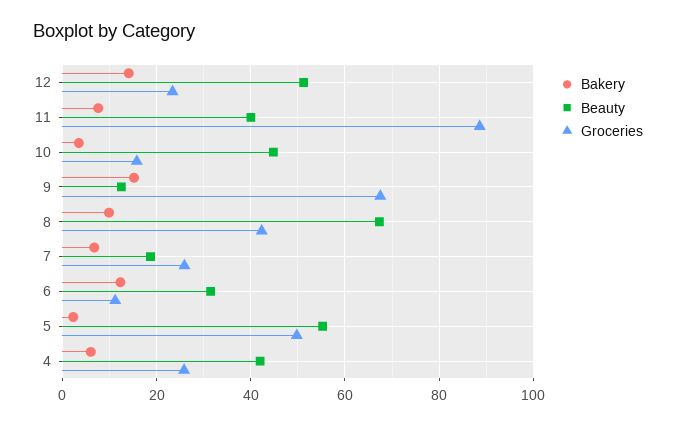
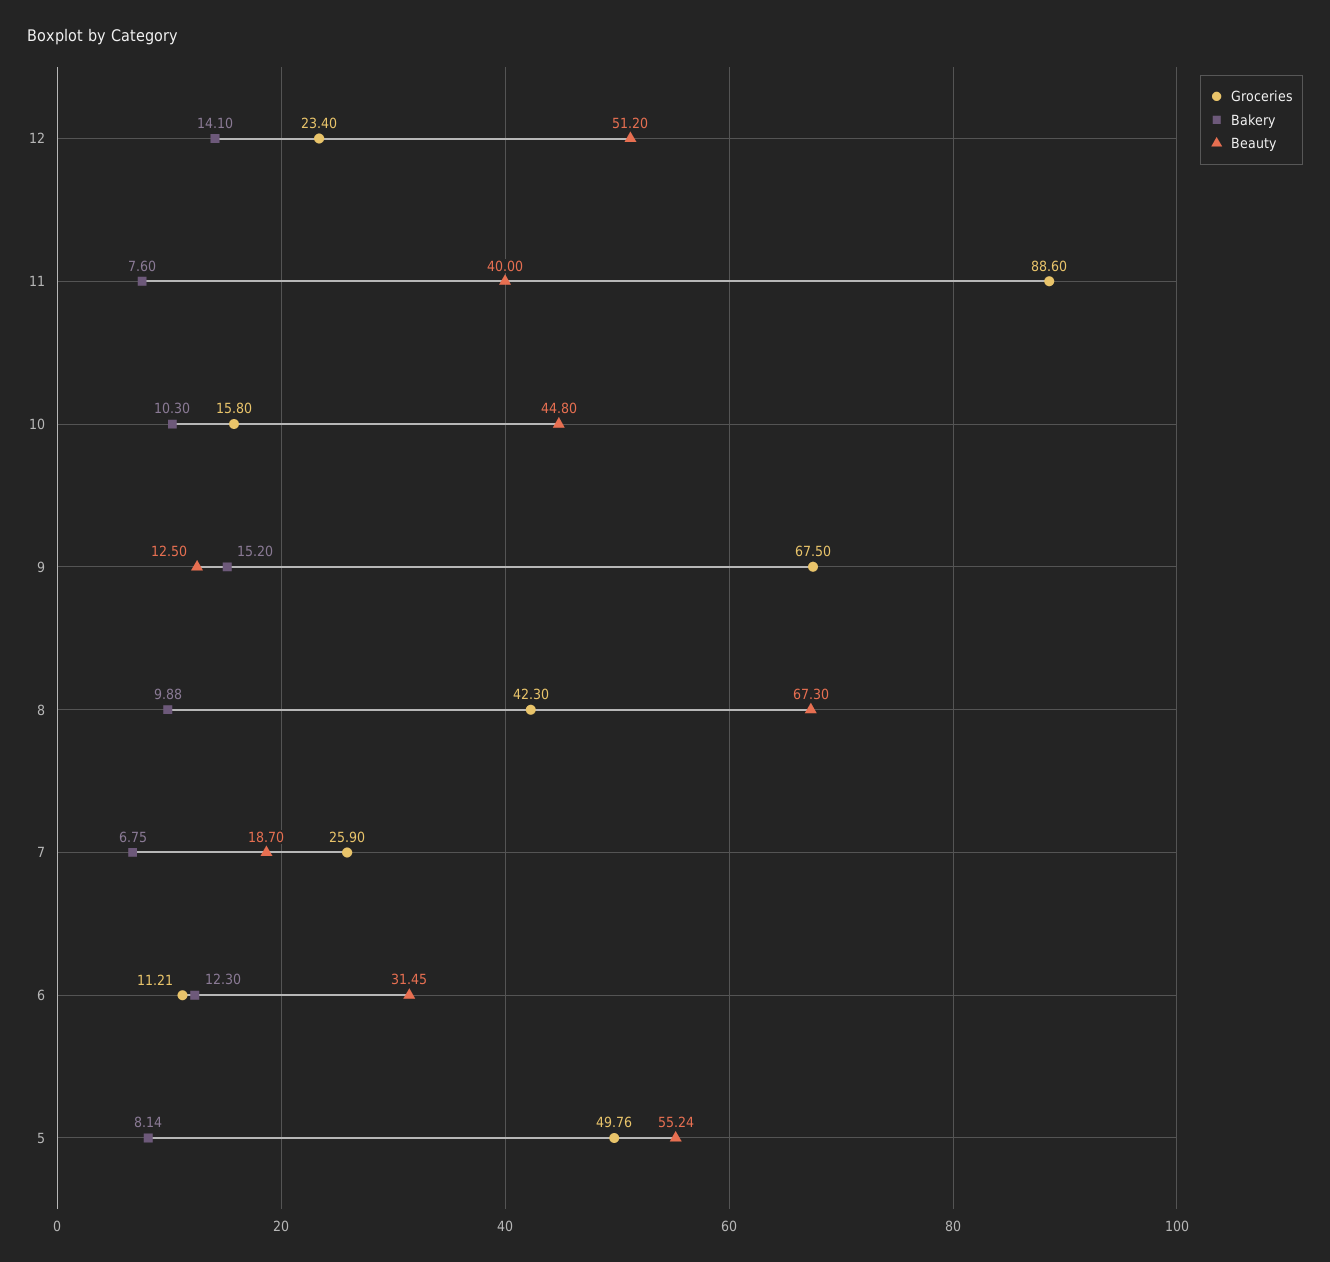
  {
    "Bakery": {
      "12": 14.1,
      "11": 7.6,
-     "10": 4,
+     "10": 10.3,
      "9": 15.2,
      "8": 9.88,
      "7": 6.75,
      "6": 12.3,
-     "5": 2,
+     "5": 8.14
-     "4": 6
    },
    "Beauty": {
      "12": 51.2,
      "11": 40,
      "10": 44.8,
      "9": 12.5,
      "8": 67.3,
      "7": 18.7,
      "6": 31.45,
-     "5": 55.24,
+     "5": 55.24
-     "4": 42
    },
    "Groceries": {
      "12": 23.4,
      "11": 88.6,
      "10": 15.8,
      "9": 67.5,
      "8": 42.3,
      "7": 25.9,
      "6": 11.21,
-     "5": 49.76,
+     "5": 49.76
-     "4": 26
    }
  }

